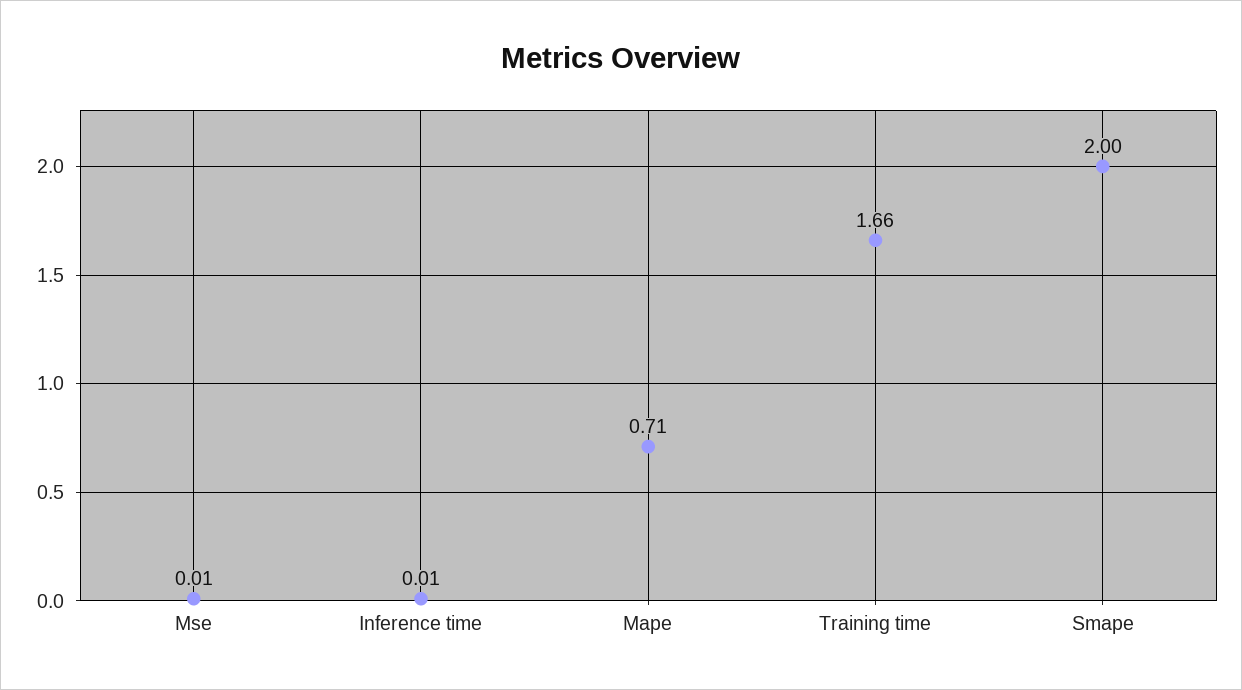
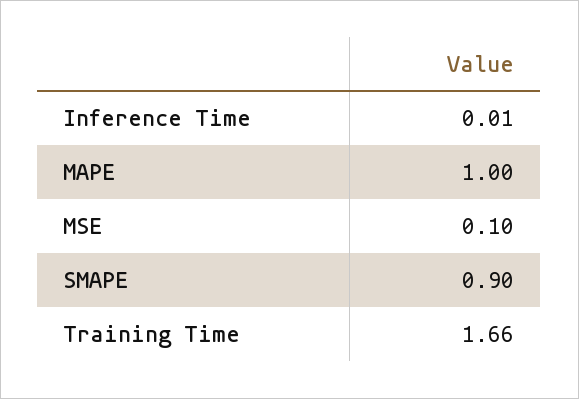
  {
-   "Mse": 0.01,
+   "Mse": 0.1,
    "Inference time": 0.01,
-   "Mape": 0.71,
+   "Mape": 1,
    "Training time": 1.66,
-   "Smape": 2
+   "Smape": 0.9
  }

